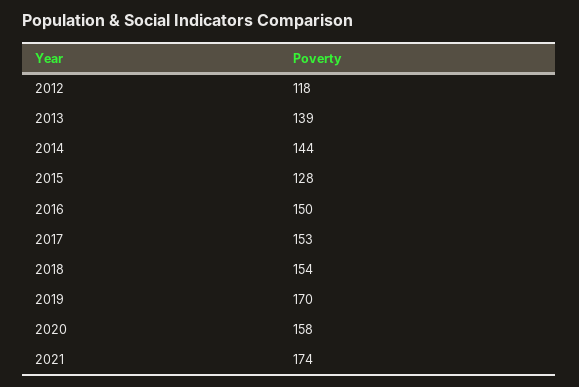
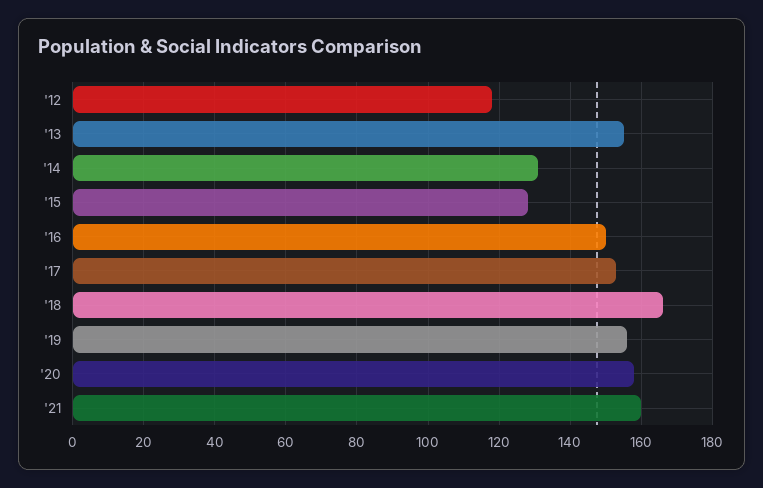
  {
    "2012": 118,
-   "2013": 139,
+   "2013": 155,
-   "2014": 144,
+   "2014": 130,
    "2015": 128,
    "2016": 150,
    "2017": 153,
-   "2018": 154,
+   "2018": 165,
-   "2019": 170,
+   "2019": 155,
    "2020": 158,
-   "2021": 174
+   "2021": 160
  }

